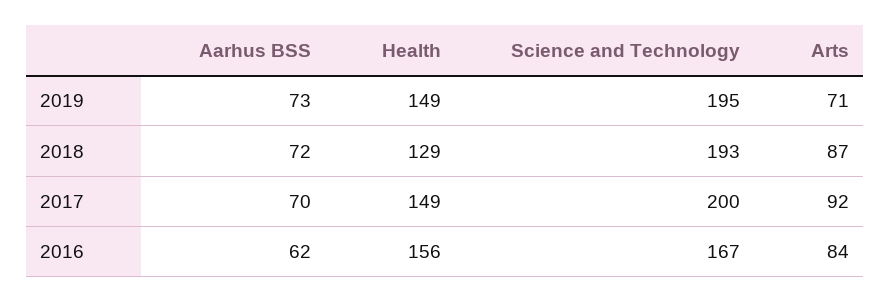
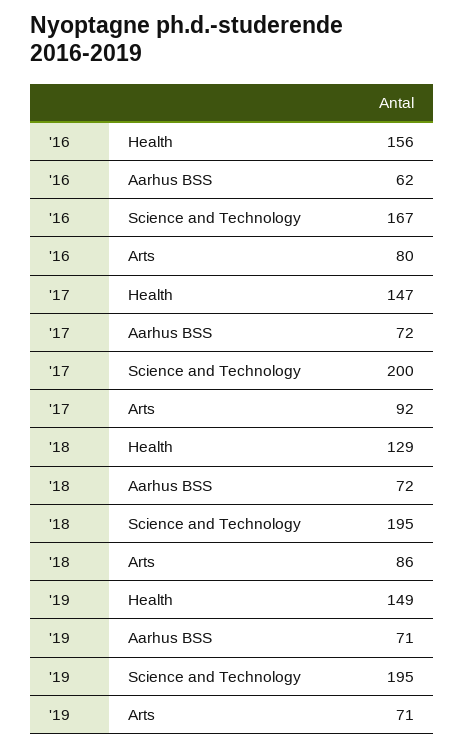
  {
    "Aarhus BSS": {
-     "2019": 73,
+     "2019": 71,
      "2018": 72,
-     "2017": 70,
+     "2017": 72,
      "2016": 62
    },
    "Health": {
      "2019": 149,
      "2018": 129,
-     "2017": 149,
+     "2017": 147,
      "2016": 156
    },
    "Science and Technology": {
      "2019": 195,
-     "2018": 193,
+     "2018": 195,
      "2017": 200,
      "2016": 167
    },
    "Arts": {
      "2019": 71,
-     "2018": 87,
+     "2018": 86,
      "2017": 92,
-     "2016": 84
+     "2016": 80
    }
  }

